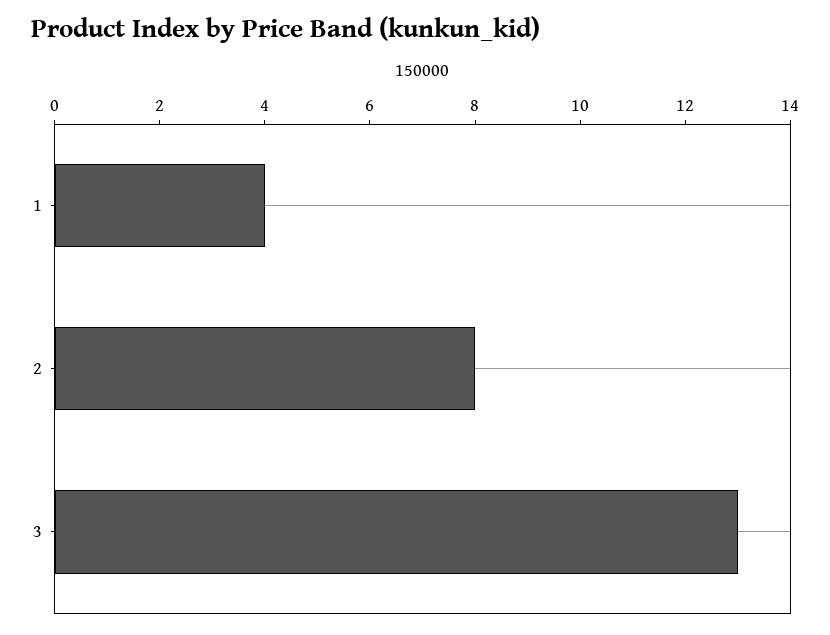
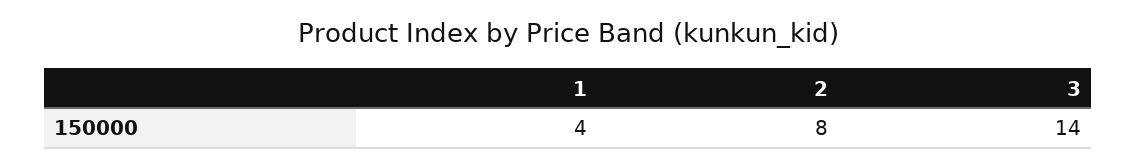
  {
    "1": 4,
    "2": 8,
-   "3": 13
+   "3": 14
  }

